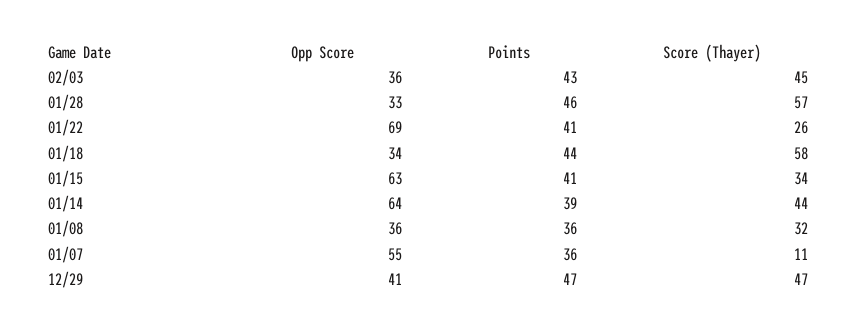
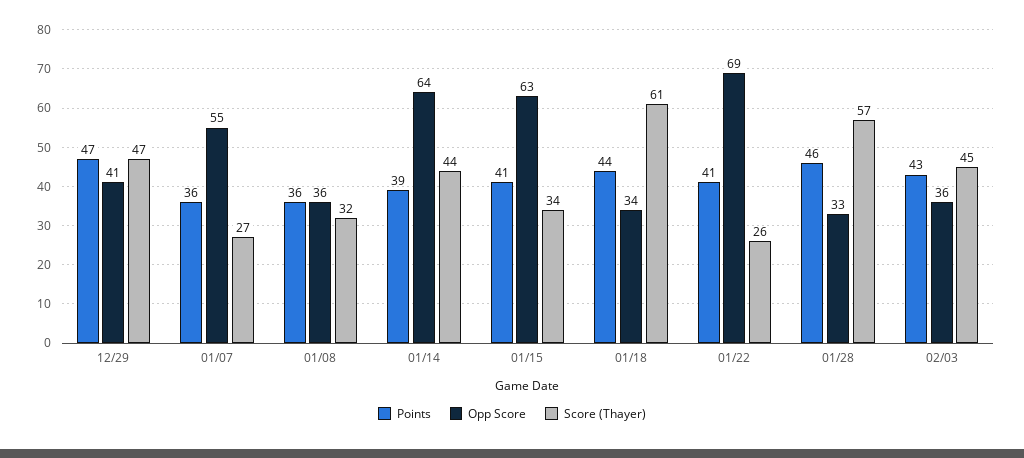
  {
    "Opp Score": {
      "02/03": 36,
      "01/28": 33,
      "01/22": 69,
      "01/18": 34,
      "01/15": 63,
      "01/14": 64,
      "01/08": 36,
      "01/07": 55,
      "12/29": 41
    },
    "Points": {
      "02/03": 43,
      "01/28": 46,
      "01/22": 41,
      "01/18": 44,
      "01/15": 41,
      "01/14": 39,
      "01/08": 36,
      "01/07": 36,
      "12/29": 47
    },
    "Score (Thayer)": {
      "02/03": 45,
      "01/28": 57,
      "01/22": 26,
-     "01/18": 58,
+     "01/18": 61,
      "01/15": 34,
      "01/14": 44,
      "01/08": 32,
-     "01/07": 11,
+     "01/07": 27,
      "12/29": 47
    }
  }

